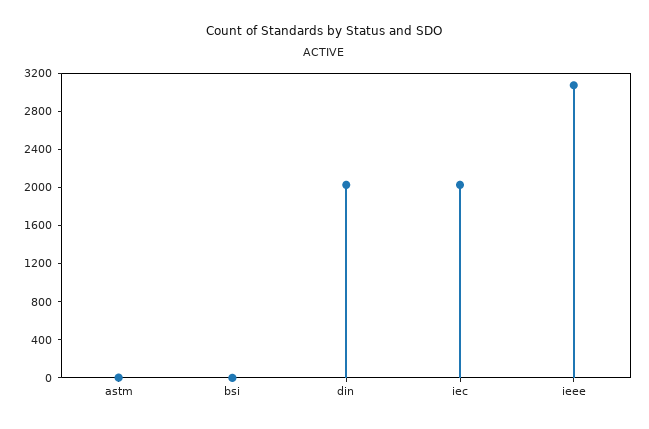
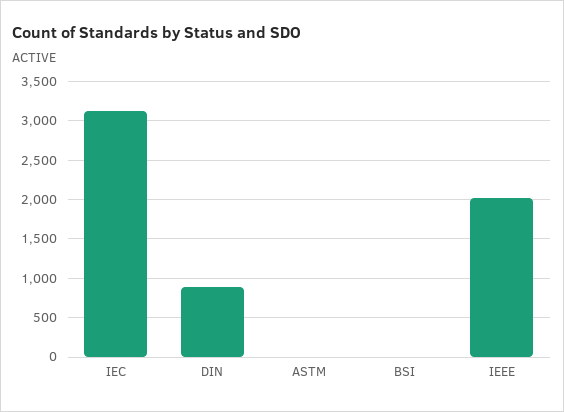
  {
    "astm": 0,
    "bsi": 0,
-   "din": 2000,
+   "din": 900,
-   "iec": 2000,
+   "iec": 3100,
-   "ieee": 3100
+   "ieee": 2000
  }

